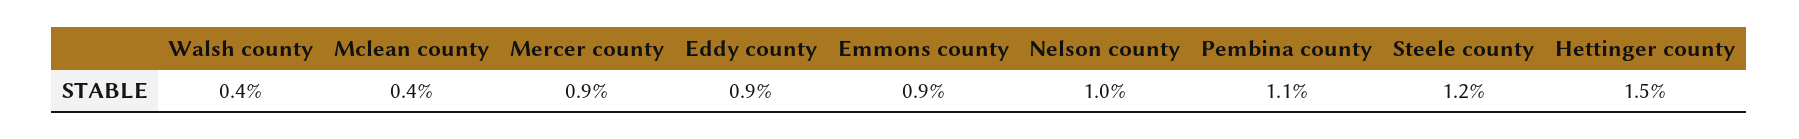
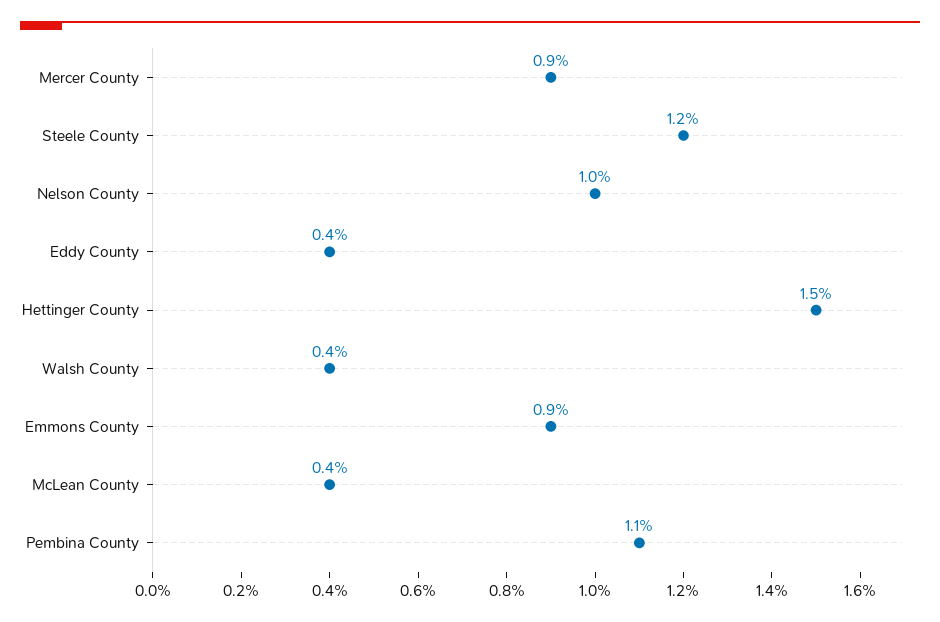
  {
    "Walsh county": 0.4,
    "Mclean county": 0.4,
    "Mercer county": 0.9,
-   "Eddy county": 0.9,
+   "Eddy county": 0.4,
    "Emmons county": 0.9,
    "Nelson county": 1,
    "Pembina county": 1.1,
    "Steele county": 1.2,
    "Hettinger county": 1.5
  }

